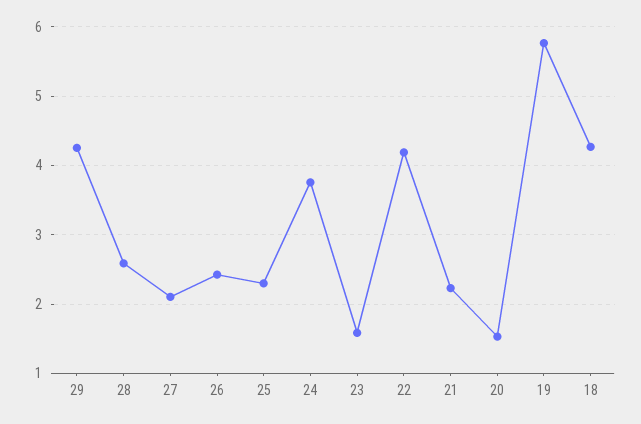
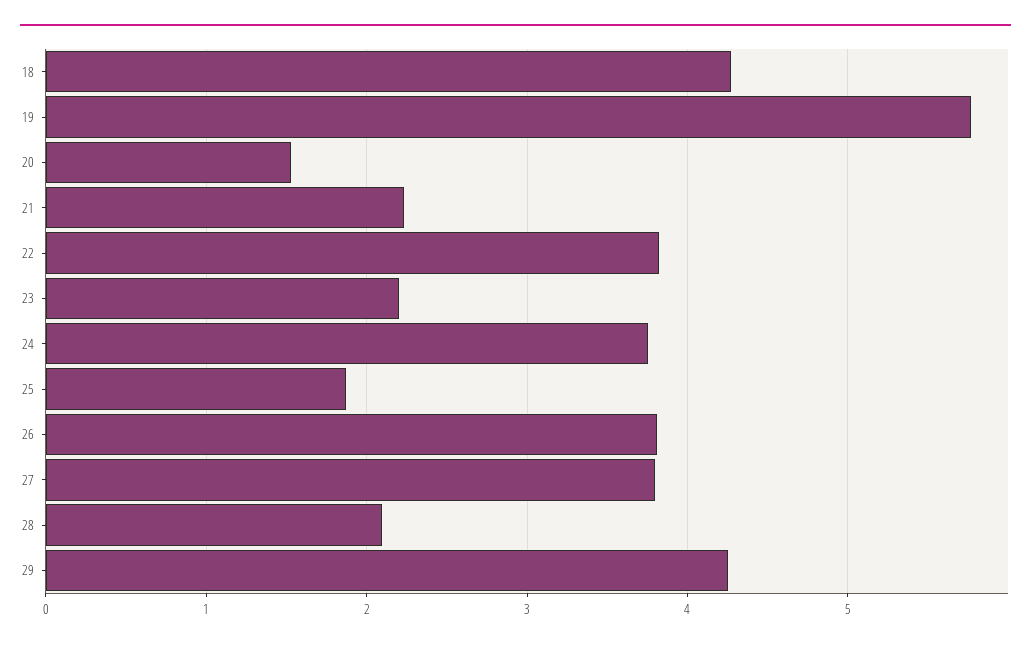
  {
    "29": 4.3,
-   "28": 2.6,
+   "28": 2.1,
-   "27": 2.1,
+   "27": 3.8,
-   "26": 2.4,
+   "26": 3.8,
-   "25": 2.3,
+   "25": 1.9,
    "24": 3.8,
-   "23": 1.6,
+   "23": 2.2,
-   "22": 4.2,
+   "22": 3.8,
    "21": 2.2,
    "20": 1.5,
    "19": 5.8,
    "18": 4.3
  }

